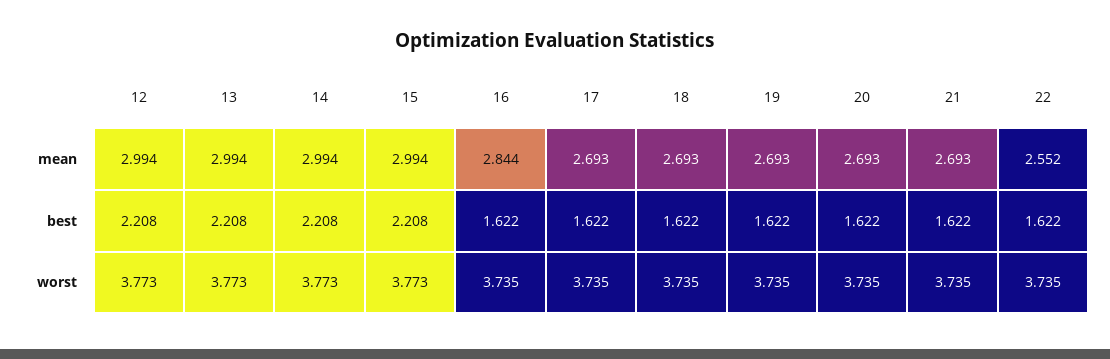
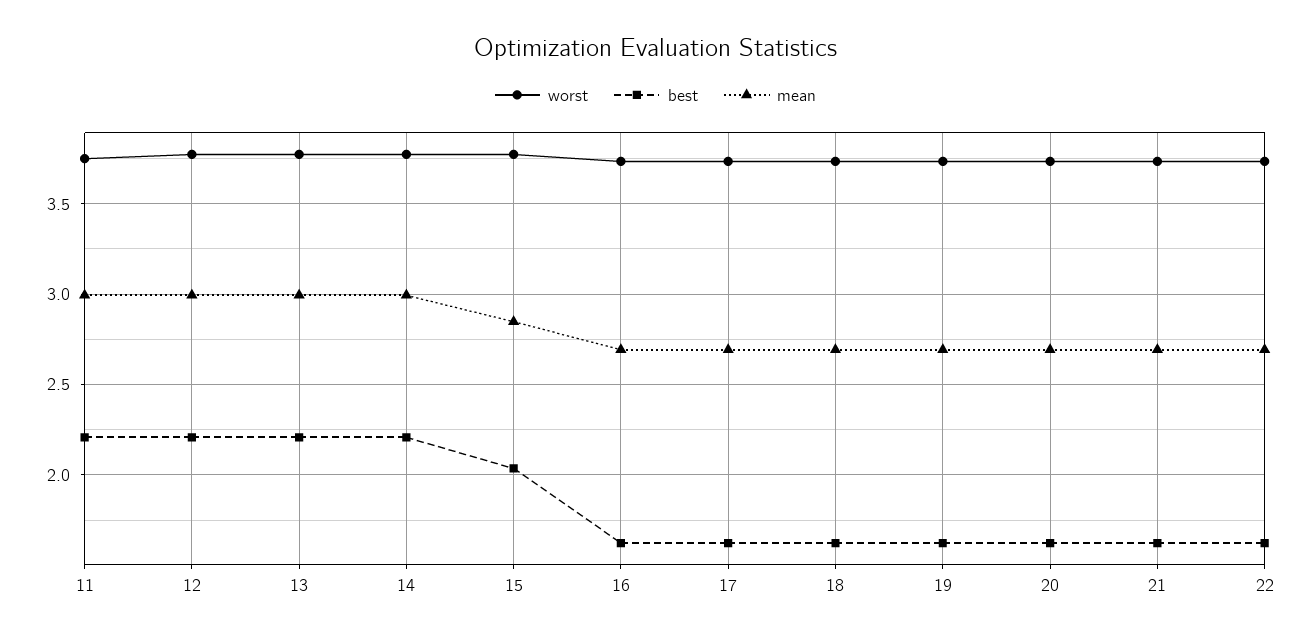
  {
    "mean": {
      "12": 2.994,
      "13": 2.994,
      "14": 2.994,
-     "15": 2.994,
+     "15": 2.85,
-     "16": 2.844,
+     "16": 2.7,
      "17": 2.693,
      "18": 2.693,
      "19": 2.693,
      "20": 2.693,
      "21": 2.693,
-     "22": 2.552
+     "22": 2.7,
+     "11": 3
    },
    "best": {
      "12": 2.208,
      "13": 2.208,
      "14": 2.208,
-     "15": 2.208,
+     "15": 2.05,
      "16": 1.622,
      "17": 1.622,
      "18": 1.622,
      "19": 1.622,
      "20": 1.622,
      "21": 1.622,
-     "22": 1.622
+     "22": 1.622,
+     "11": 2.2
    },
    "worst": {
      "12": 3.773,
      "13": 3.773,
      "14": 3.773,
      "15": 3.773,
      "16": 3.735,
      "17": 3.735,
      "18": 3.735,
      "19": 3.735,
      "20": 3.735,
      "21": 3.735,
-     "22": 3.735
+     "22": 3.735,
+     "11": 3.75
    }
  }

